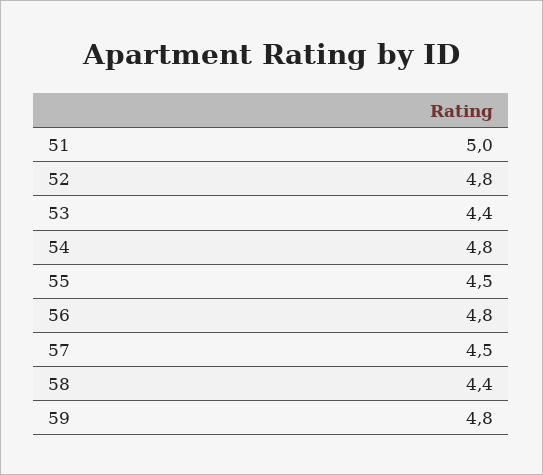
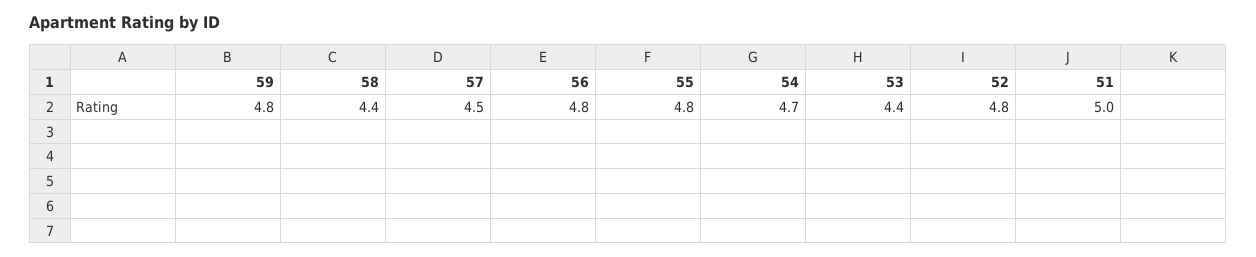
  {
    "51": 5,
    "52": 4.8,
    "53": 4.4,
-   "54": 4.8,
+   "54": 4.7,
-   "55": 4.5,
+   "55": 4.8,
    "56": 4.8,
    "57": 4.5,
    "58": 4.4,
    "59": 4.8
  }

